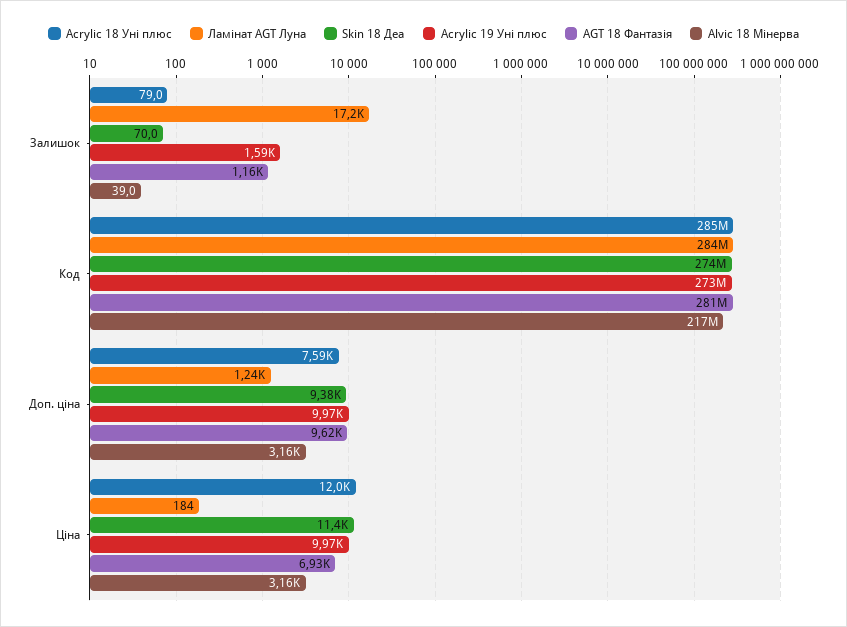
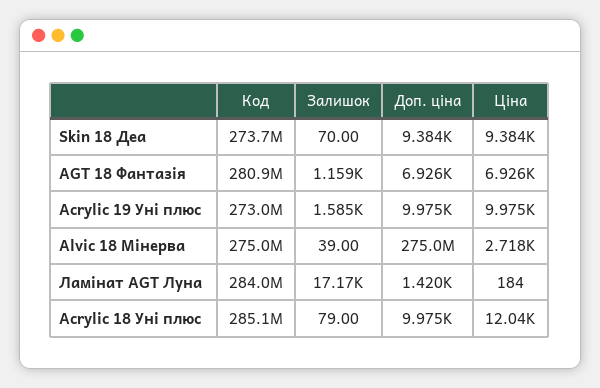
  {
    "Acrylic 18 Уні плюс": {
      "Залишок": 79,
      "Код": 285100000,
-     "Доп. ціна": 7590,
+     "Доп. ціна": 9975,
      "Ціна": 12040
    },
    "Ламінат AGT Луна": {
      "Залишок": 17170,
      "Код": 284000000,
-     "Доп. ціна": 1240,
+     "Доп. ціна": 1420,
      "Ціна": 184
    },
    "Skin 18 Деа": {
      "Залишок": 70,
      "Код": 273700000,
      "Доп. ціна": 9384,
-     "Ціна": 11400
+     "Ціна": 9384
    },
    "Acrylic 19 Уні плюс": {
      "Залишок": 1585,
      "Код": 273000000,
      "Доп. ціна": 9975,
      "Ціна": 9975
    },
    "AGT 18 Фантазія": {
      "Залишок": 1159,
      "Код": 280900000,
-     "Доп. ціна": 9620,
+     "Доп. ціна": 6926,
      "Ціна": 6926
    },
    "Alvic 18 Мінерва": {
      "Залишок": 39,
-     "Код": 217000000,
+     "Код": 275000000,
-     "Доп. ціна": 3160,
+     "Доп. ціна": 275000000,
-     "Ціна": 3160
+     "Ціна": 2718
    }
  }

